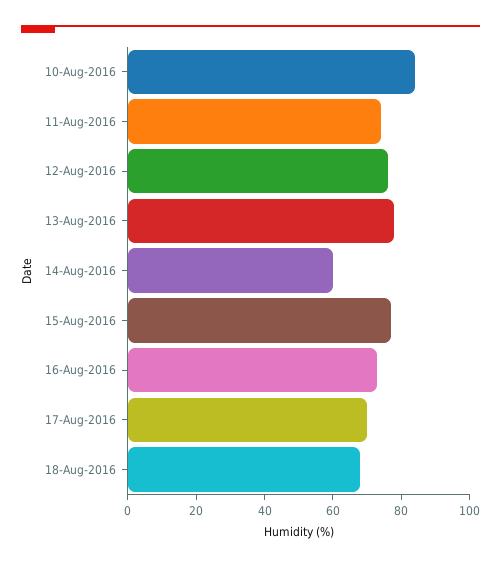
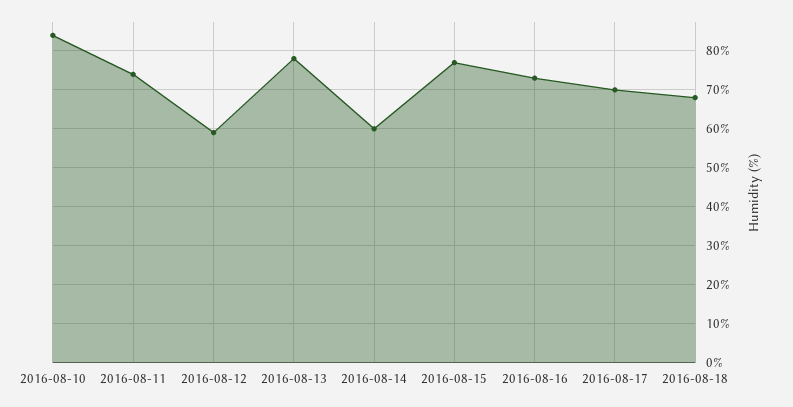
  {
    "10-Aug-2016": 85,
    "11-Aug-2016": 75,
-   "12-Aug-2016": 75,
+   "12-Aug-2016": 60,
    "13-Aug-2016": 80,
    "14-Aug-2016": 60,
    "15-Aug-2016": 75,
    "16-Aug-2016": 75,
    "17-Aug-2016": 70,
    "18-Aug-2016": 70
  }

